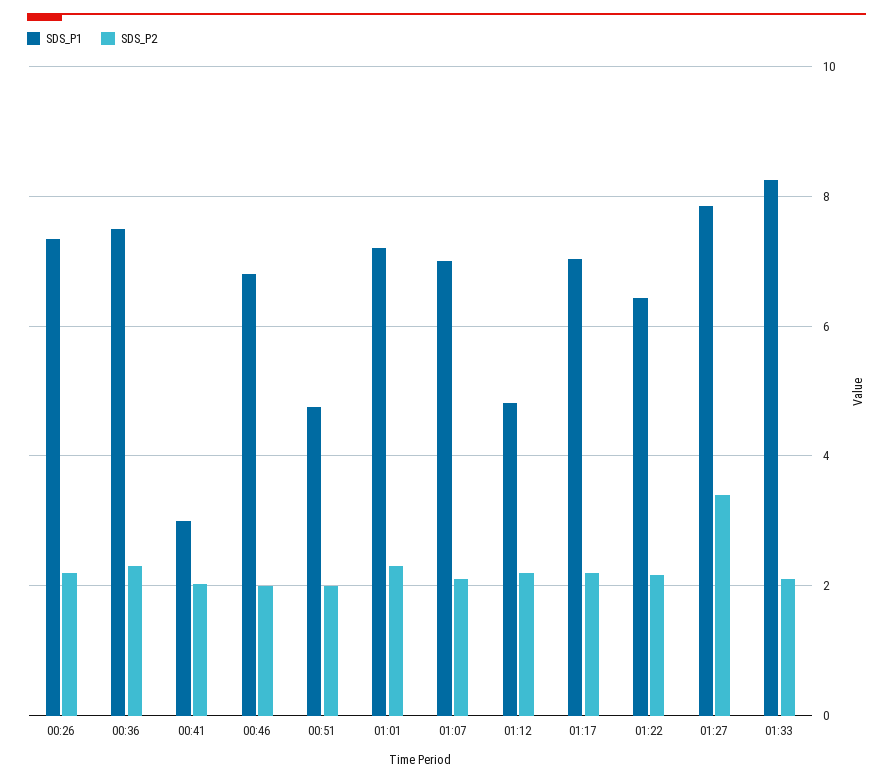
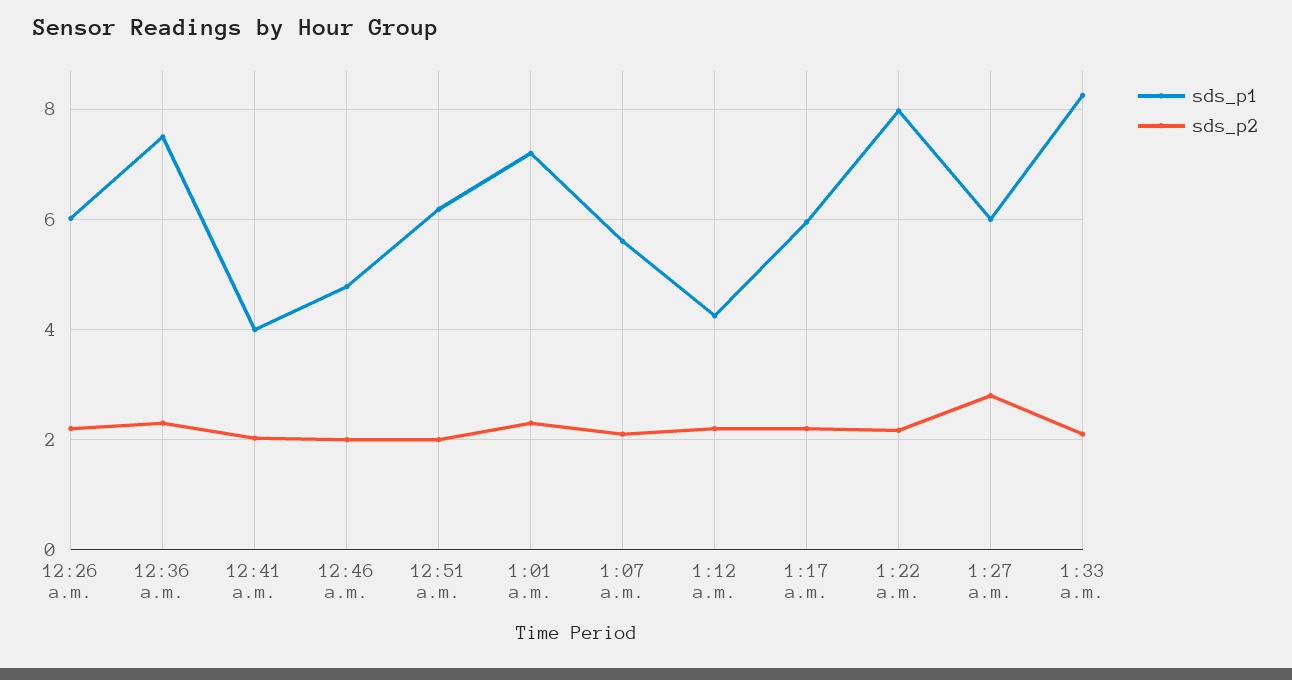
  {
    "SDS_P1": {
-     "00:26": 7.4,
+     "00:26": 6,
      "00:36": 7.6,
-     "00:41": 3,
+     "00:41": 4,
-     "00:46": 6.8,
+     "00:46": 4.8,
-     "00:51": 4.8,
+     "00:51": 6.2,
      "01:01": 7.2,
-     "01:07": 7,
+     "01:07": 5.6,
-     "01:12": 4.8,
+     "01:12": 4.2,
-     "01:17": 7,
+     "01:17": 6,
-     "01:22": 6.4,
+     "01:22": 8,
-     "01:27": 7.8,
+     "01:27": 6,
      "01:33": 8.2
    },
    "SDS_P2": {
      "00:26": 2.2,
      "00:36": 2.4,
      "00:41": 2,
      "00:46": 2,
      "00:51": 2,
      "01:01": 2.4,
      "01:07": 2.2,
      "01:12": 2.2,
      "01:17": 2.2,
      "01:22": 2.2,
-     "01:27": 3.4,
+     "01:27": 2.8,
      "01:33": 2.2
    }
  }

